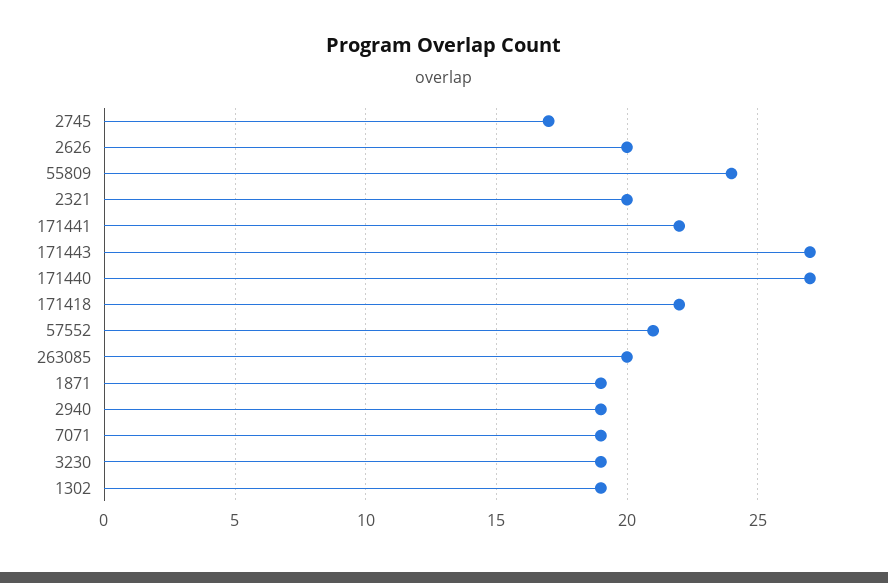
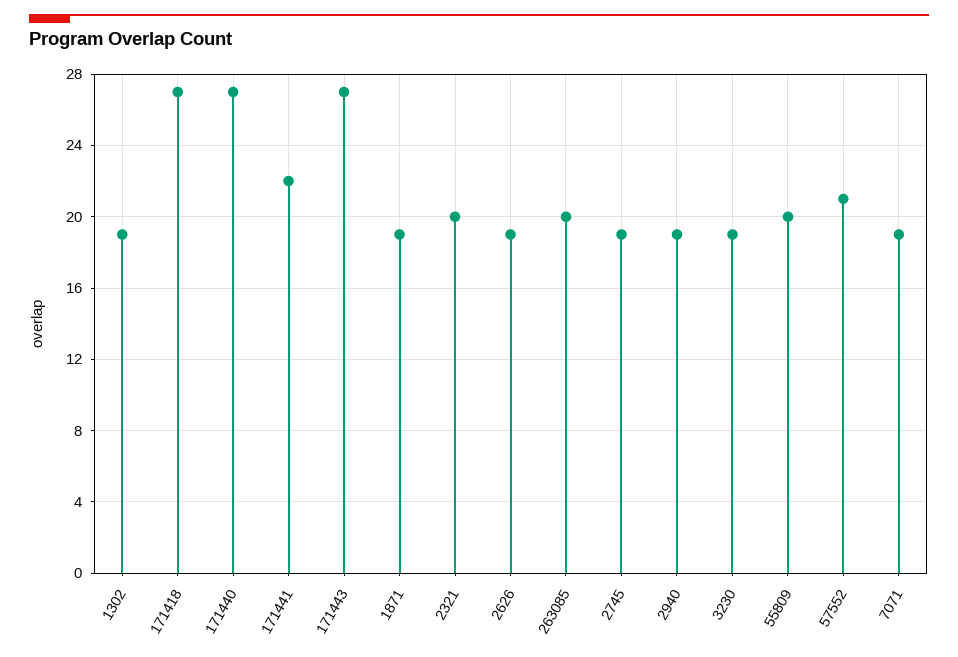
  {
-   "2745": 17,
+   "2745": 19,
-   "2626": 20,
+   "2626": 19,
-   "55809": 24,
+   "55809": 20,
    "2321": 20,
    "171441": 22,
    "171443": 27,
    "171440": 27,
-   "171418": 22,
+   "171418": 27,
    "57552": 21,
    "263085": 20,
    "1871": 19,
    "2940": 19,
    "7071": 19,
    "3230": 19,
    "1302": 19
  }

